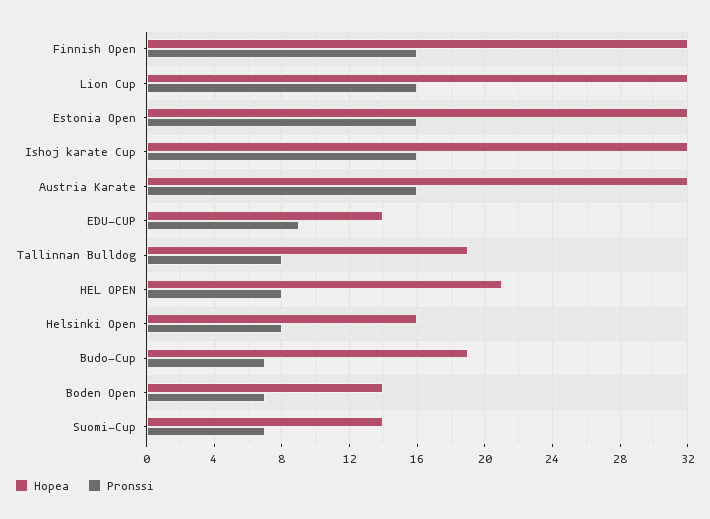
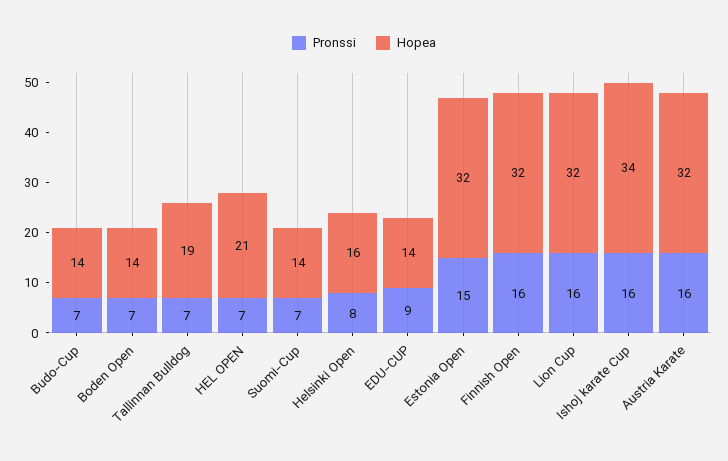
  {
    "Hopea": {
      "Finnish Open": 32,
      "Lion Cup": 32,
      "Estonia Open": 32,
-     "Ishoj karate Cup": 32,
+     "Ishoj karate Cup": 34,
      "Austria Karate": 32,
      "EDU-CUP": 14,
      "Tallinnan Bulldog": 19,
      "HEL OPEN": 21,
      "Helsinki Open": 16,
-     "Budo-Cup": 19,
+     "Budo-Cup": 14,
      "Boden Open": 14,
      "Suomi-Cup": 14
    },
    "Pronssi": {
      "Finnish Open": 16,
      "Lion Cup": 16,
-     "Estonia Open": 16,
+     "Estonia Open": 15,
      "Ishoj karate Cup": 16,
      "Austria Karate": 16,
      "EDU-CUP": 9,
-     "Tallinnan Bulldog": 8,
+     "Tallinnan Bulldog": 7,
-     "HEL OPEN": 8,
+     "HEL OPEN": 7,
      "Helsinki Open": 8,
      "Budo-Cup": 7,
      "Boden Open": 7,
      "Suomi-Cup": 7
    }
  }

